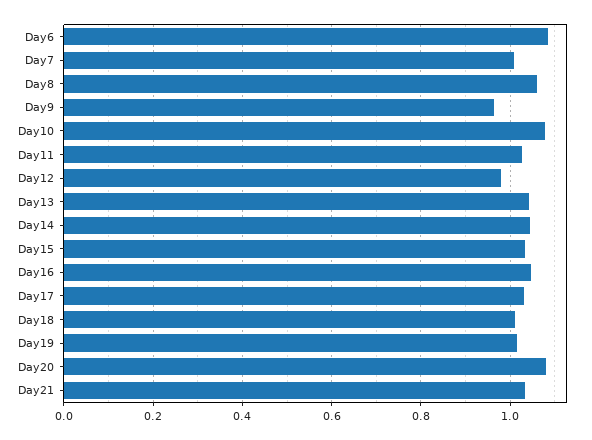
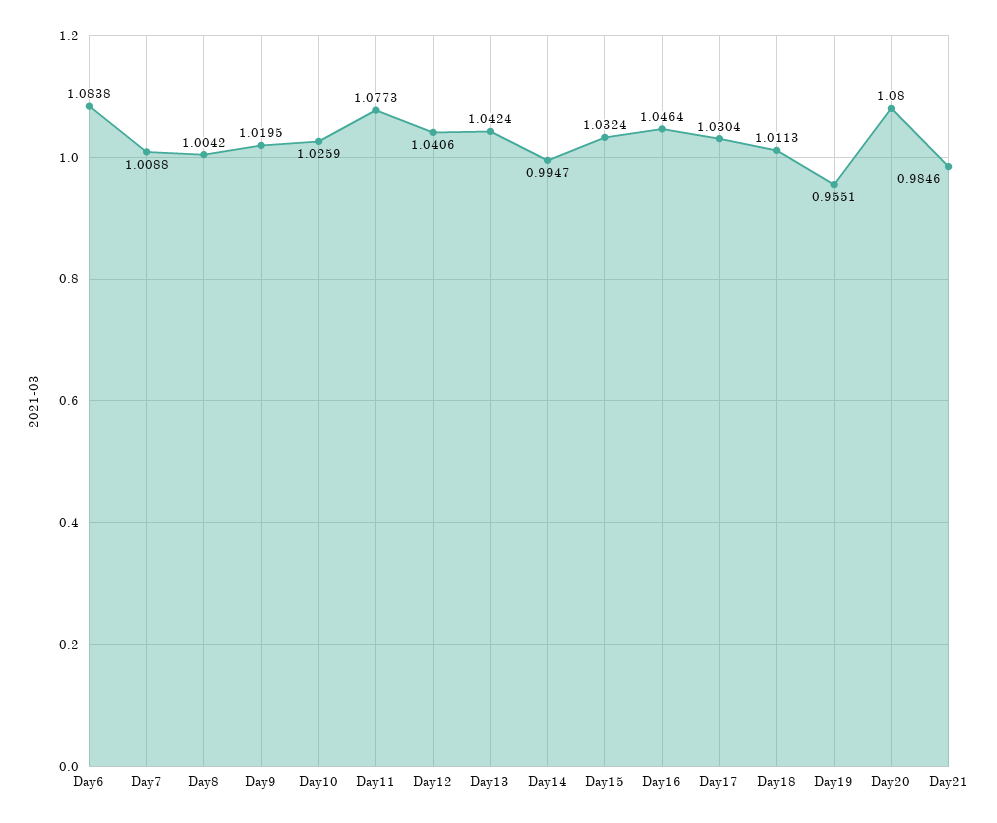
  {
    "Day6": 1.0838,
    "Day7": 1.0088,
-   "Day8": 1.06,
+   "Day8": 1.0042,
-   "Day9": 0.96,
+   "Day9": 1.0195,
-   "Day10": 1.08,
+   "Day10": 1.0259,
-   "Day11": 1.02,
+   "Day11": 1.0773,
-   "Day12": 0.98,
+   "Day12": 1.0406,
    "Day13": 1.0424,
-   "Day14": 1.04,
+   "Day14": 0.9947,
    "Day15": 1.0324,
    "Day16": 1.0464,
    "Day17": 1.0304,
    "Day18": 1.0113,
-   "Day19": 1.02,
+   "Day19": 0.9551,
    "Day20": 1.08,
-   "Day21": 1.04
+   "Day21": 0.9846
  }

